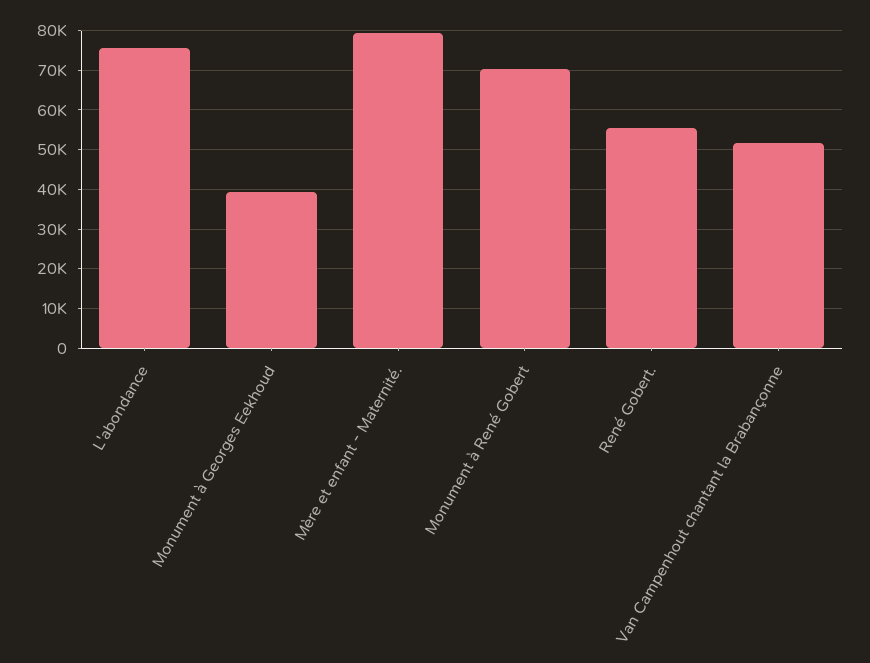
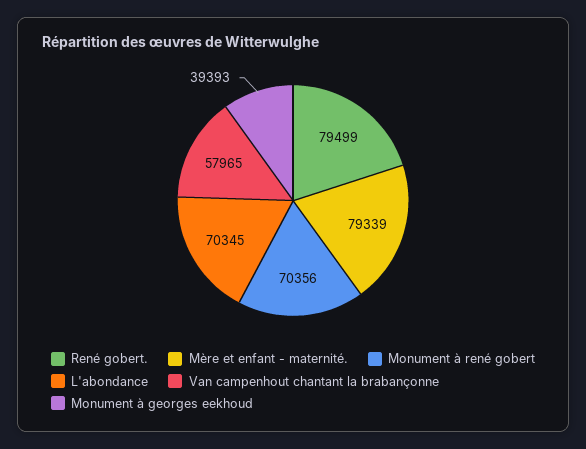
  {
-   "L'abondance": 76000,
+   "L'abondance": 70345,
    "Monument à Georges Eekhoud": 39393,
    "Mère et enfant - Maternité.": 79339,
    "Monument à René Gobert": 70356,
-   "René Gobert.": 56000,
+   "René Gobert.": 79499,
-   "Van Campenhout chantant la Brabançonne": 52000
+   "Van Campenhout chantant la Brabançonne": 57965
  }

